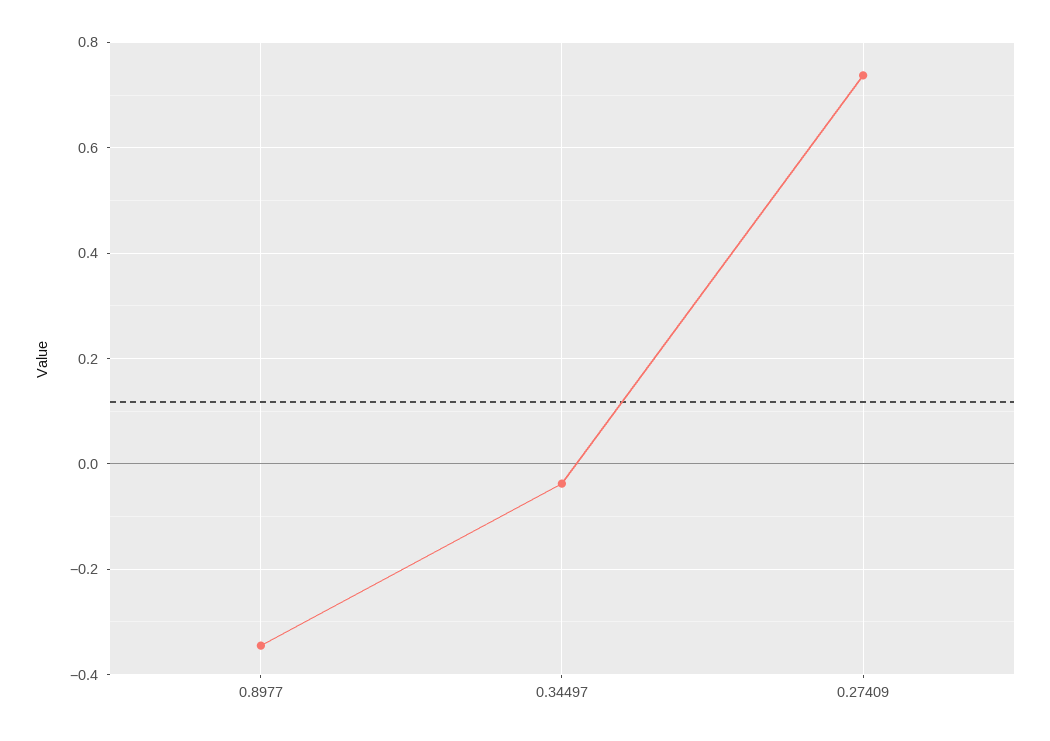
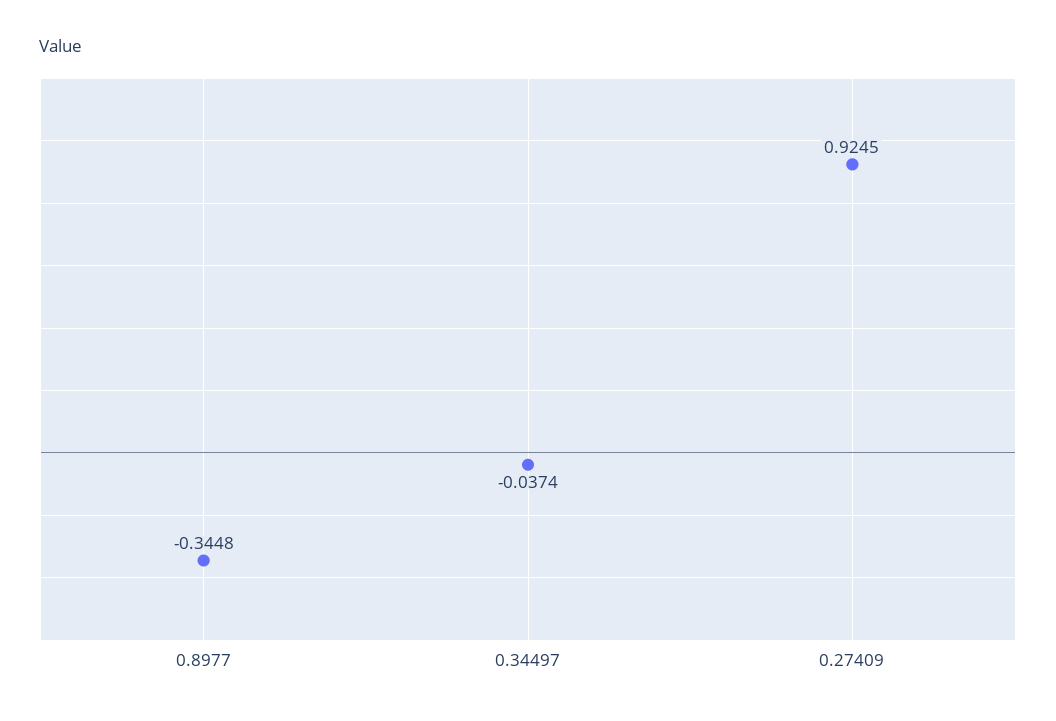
  {
    "0.8977": -0.3448,
    "0.34497": -0.0374,
-   "0.27409": 0.74
+   "0.27409": 0.9245
  }

